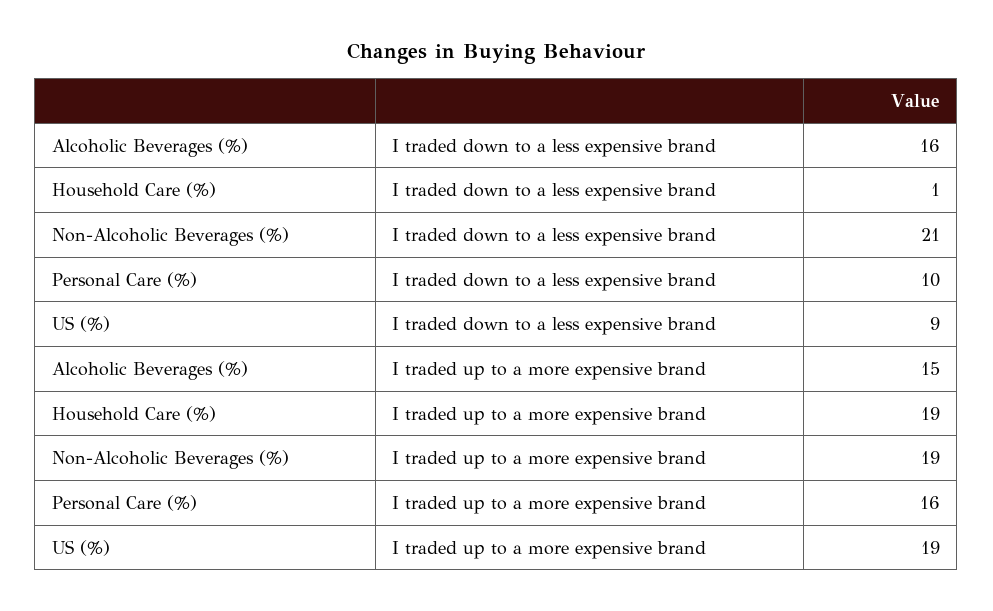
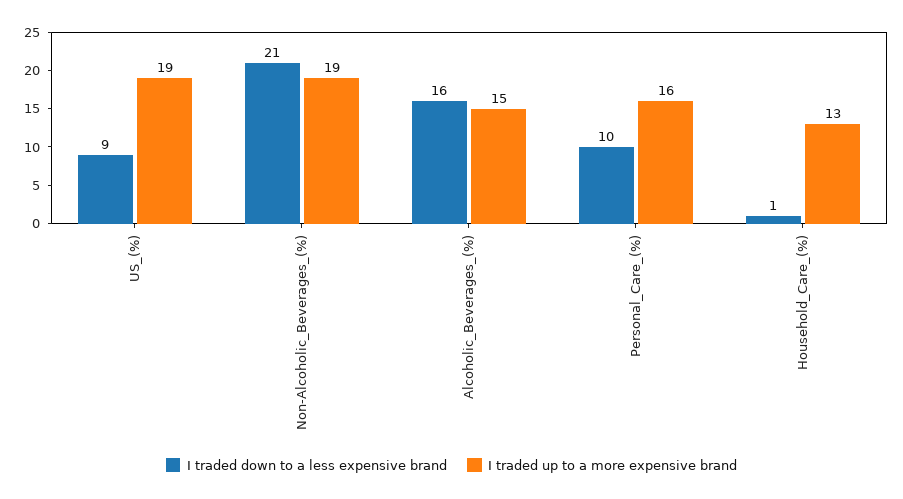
  {
    "I traded down to a less expensive brand": {
      "Alcoholic Beverages (%)": 16,
      "Household Care (%)": 1,
      "Non-Alcoholic Beverages (%)": 21,
      "Personal Care (%)": 10,
      "US (%)": 9
    },
    "I traded up to a more expensive brand": {
      "Alcoholic Beverages (%)": 15,
-     "Household Care (%)": 19,
+     "Household Care (%)": 13,
      "Non-Alcoholic Beverages (%)": 19,
      "Personal Care (%)": 16,
      "US (%)": 19
    }
  }

